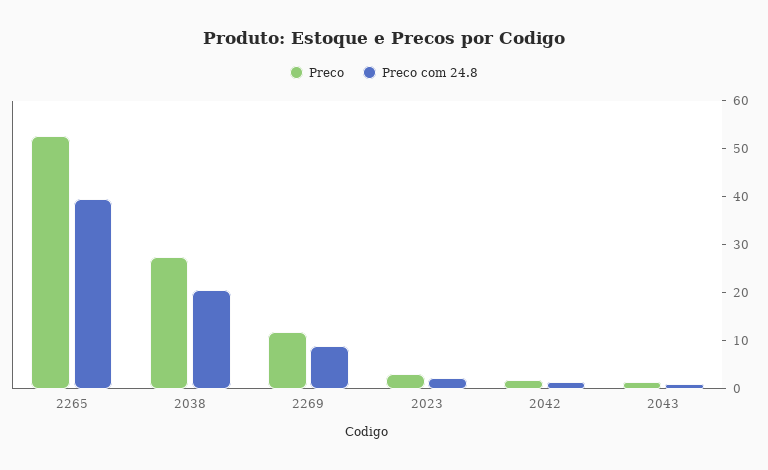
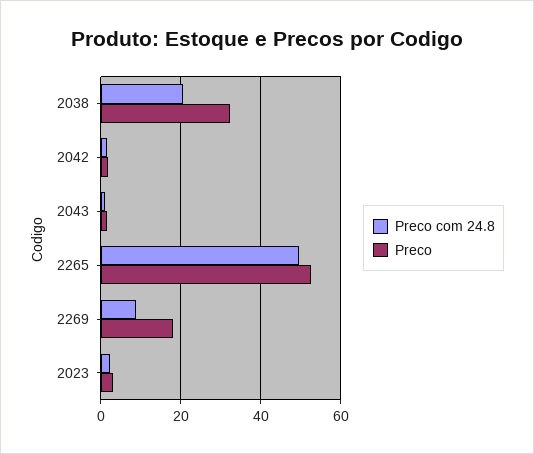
  {
    "Preco": {
      "2265": 52,
-     "2038": 28,
+     "2038": 32,
-     "2269": 12,
+     "2269": 18,
      "2023": 4,
      "2042": 2,
      "2043": 2
    },
    "Preco com 24.8": {
-     "2265": 40,
+     "2265": 50,
      "2038": 20,
      "2269": 8,
      "2023": 2,
      "2042": 2,
      "2043": 2
    }
  }

